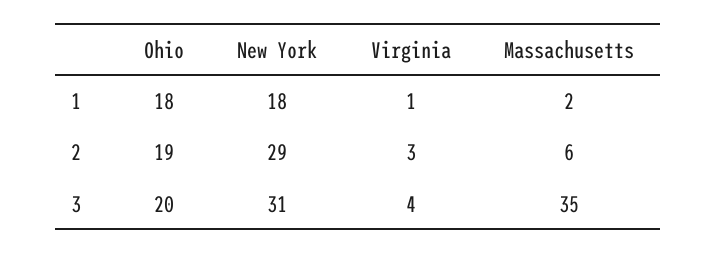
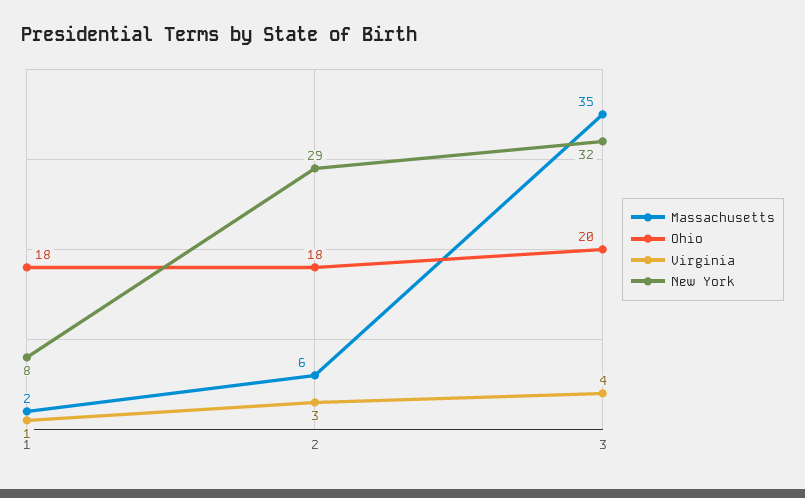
  {
    "Ohio": {
      "1": 18,
-     "2": 19,
+     "2": 18,
      "3": 20
    },
    "New York": {
-     "1": 18,
+     "1": 8,
      "2": 29,
-     "3": 31
+     "3": 32
    },
    "Virginia": {
      "1": 1,
      "2": 3,
      "3": 4
    },
    "Massachusetts": {
      "1": 2,
      "2": 6,
      "3": 35
    }
  }

